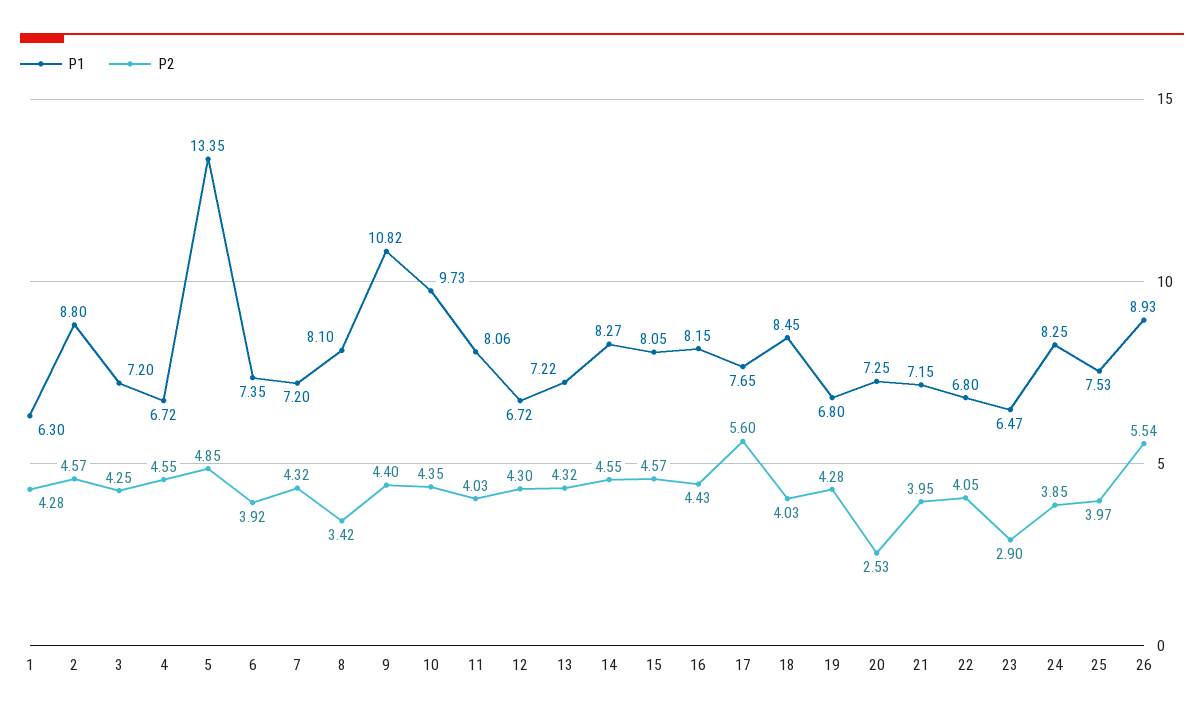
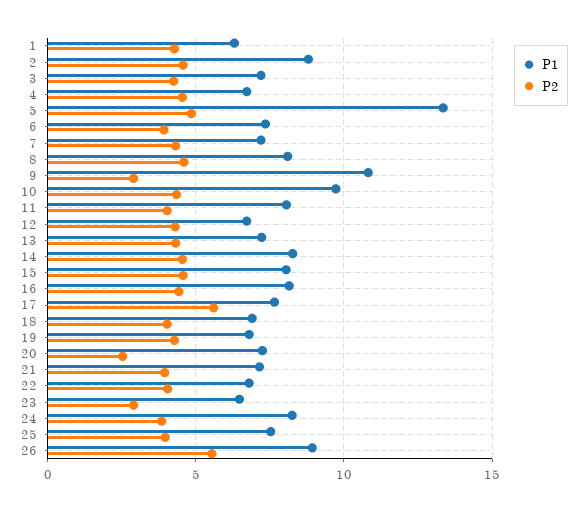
  {
    "P1": {
      "1": 6.3,
      "2": 8.8,
      "3": 7.2,
      "4": 6.72,
      "5": 13.35,
      "6": 7.35,
      "7": 7.2,
      "8": 8.1,
      "9": 10.82,
      "10": 9.73,
      "11": 8.06,
      "12": 6.72,
      "13": 7.22,
      "14": 8.27,
      "15": 8.05,
      "16": 8.15,
      "17": 7.65,
-     "18": 8.45,
+     "18": 7,
      "19": 6.8,
      "20": 7.25,
      "21": 7.15,
      "22": 6.8,
      "23": 6.47,
      "24": 8.25,
      "25": 7.53,
      "26": 8.93
    },
    "P2": {
      "1": 4.28,
      "2": 4.57,
      "3": 4.25,
      "4": 4.55,
      "5": 4.85,
      "6": 3.92,
      "7": 4.32,
-     "8": 3.42,
+     "8": 4.5,
-     "9": 4.4,
+     "9": 3,
      "10": 4.35,
      "11": 4.03,
      "12": 4.3,
      "13": 4.32,
      "14": 4.55,
      "15": 4.57,
      "16": 4.43,
      "17": 5.6,
      "18": 4.03,
      "19": 4.28,
      "20": 2.53,
      "21": 3.95,
      "22": 4.05,
      "23": 2.9,
      "24": 3.85,
      "25": 3.97,
      "26": 5.54
    }
  }

